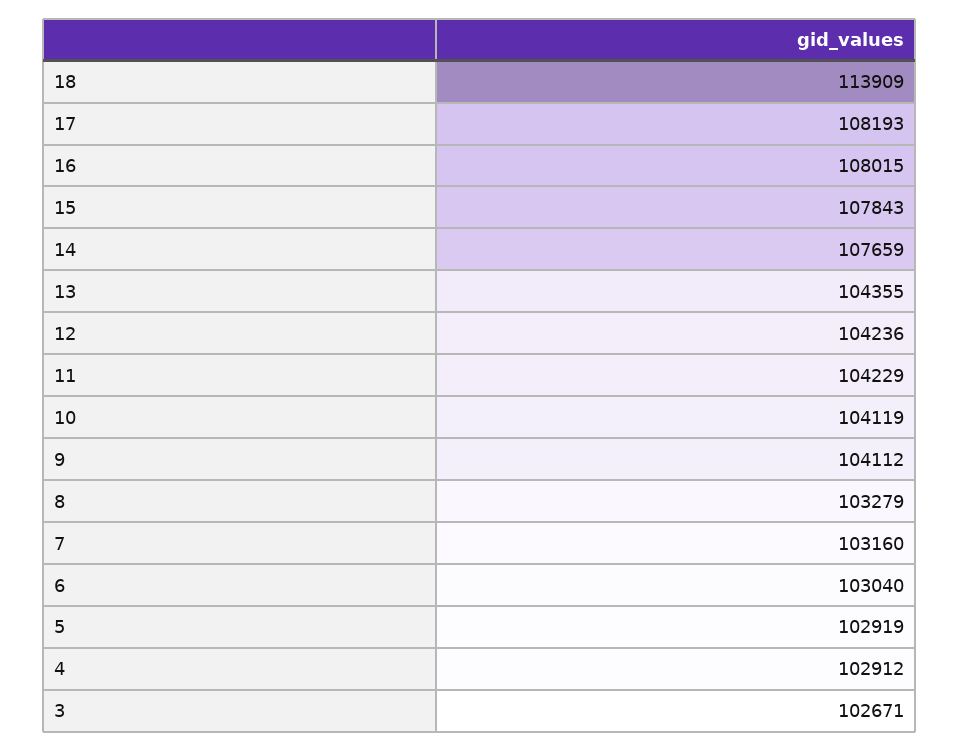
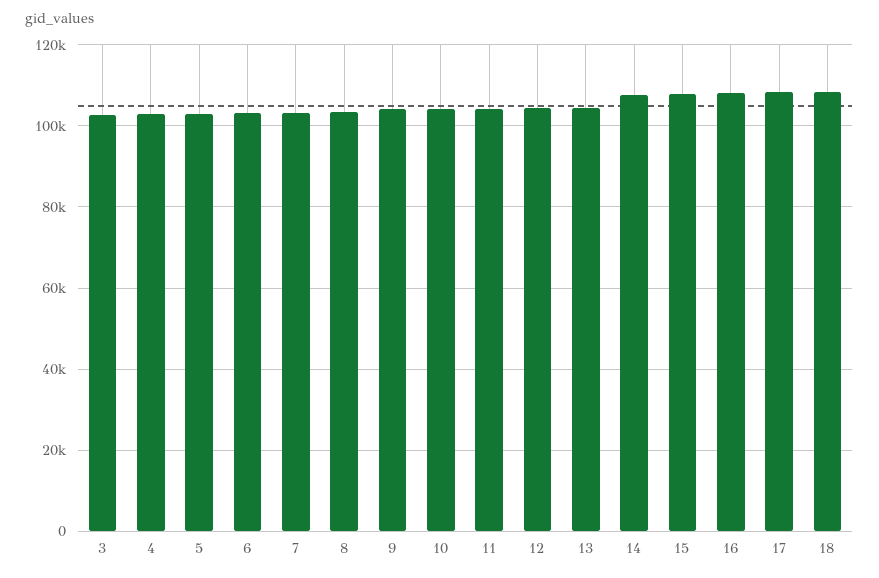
  {
-   "18": 113909,
+   "18": 108000,
    "17": 108193,
    "16": 108015,
    "15": 107843,
    "14": 107659,
    "13": 104355,
    "12": 104236,
    "11": 104229,
    "10": 104119,
    "9": 104112,
    "8": 103279,
    "7": 103160,
    "6": 103040,
    "5": 102919,
    "4": 102912,
    "3": 102671
  }

